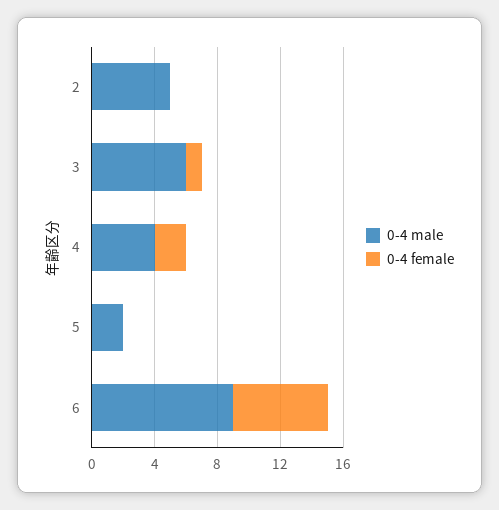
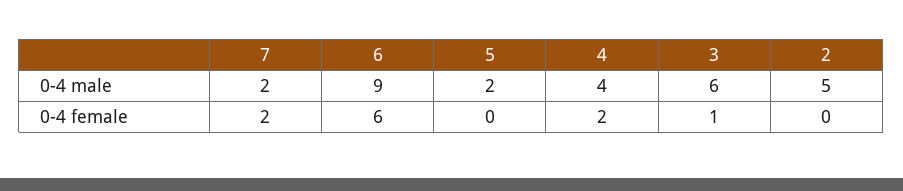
  {
    "0-4 male": {
      "2": 5,
      "3": 6,
      "4": 4,
      "5": 2,
-     "6": 9
+     "6": 9,
+     "7": 2
    },
    "0-4 female": {
      "2": 0,
      "3": 1,
      "4": 2,
      "5": 0,
-     "6": 6
+     "6": 6,
+     "7": 2
    }
  }

